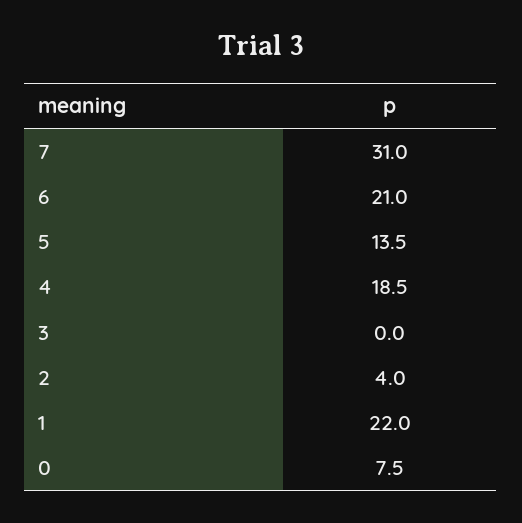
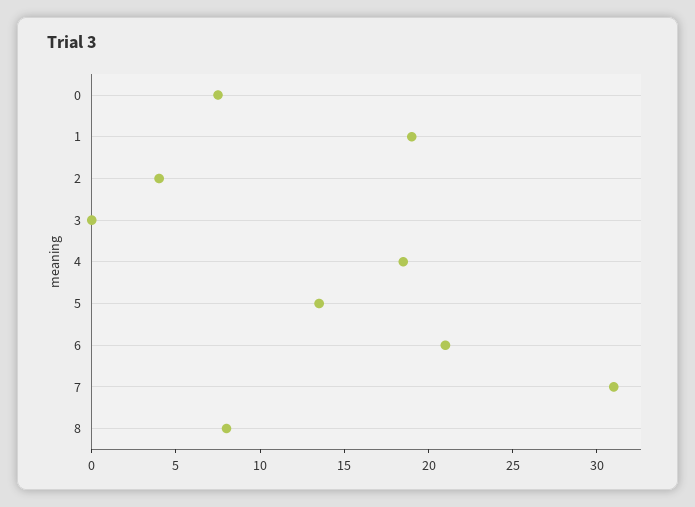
  {
    "7": 31,
    "6": 21,
    "5": 13.5,
    "4": 18.5,
    "3": 0,
    "2": 4,
-   "1": 22,
+   "1": 19,
-   "0": 7.5
+   "0": 7.5,
+   "8": 8
  }

